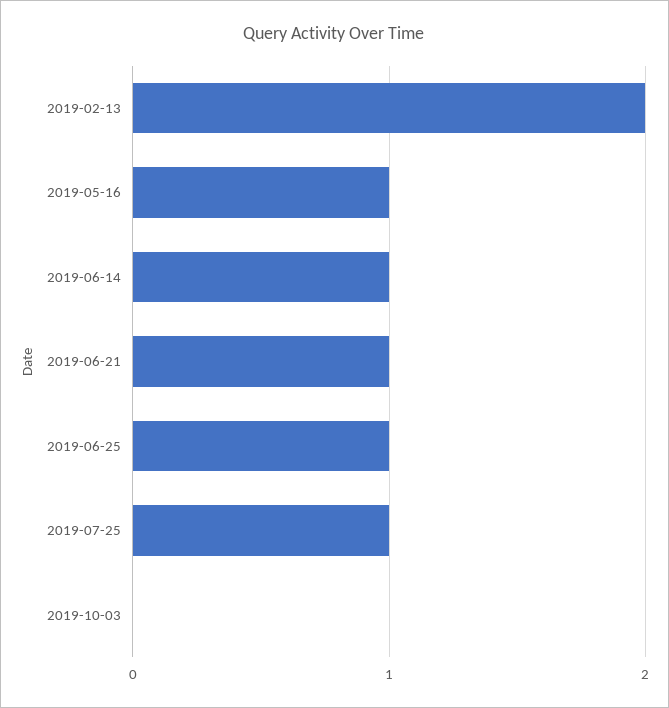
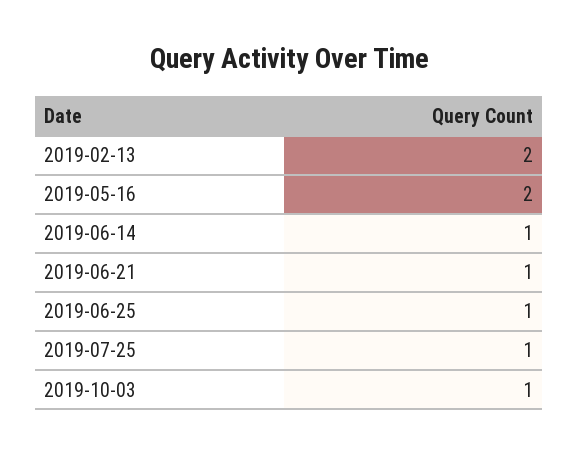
  {
    "2019-02-13": 2,
-   "2019-05-16": 1,
+   "2019-05-16": 2,
    "2019-06-14": 1,
    "2019-06-21": 1,
    "2019-06-25": 1,
    "2019-07-25": 1,
-   "2019-10-03": 0
+   "2019-10-03": 1
  }

